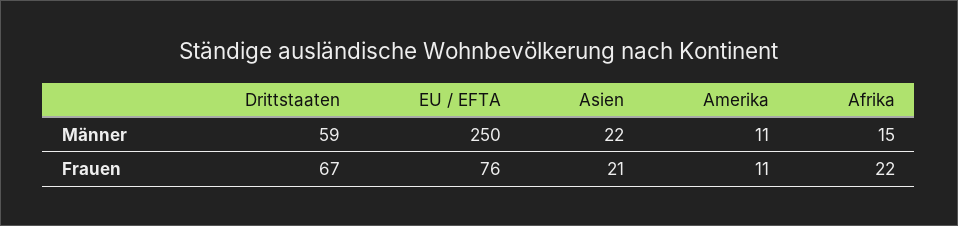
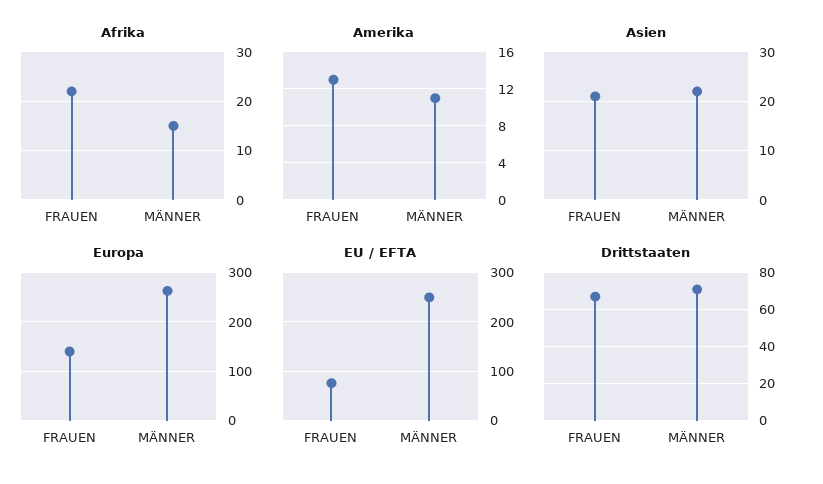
  {
    "Drittstaaten": {
-     "Männer": 59,
+     "Männer": 70,
      "Frauen": 67
    },
    "EU / EFTA": {
      "Männer": 250,
      "Frauen": 76
    },
    "Asien": {
      "Männer": 22,
      "Frauen": 21
    },
    "Amerika": {
      "Männer": 11,
-     "Frauen": 11
+     "Frauen": 13
    },
    "Afrika": {
      "Männer": 15,
      "Frauen": 22
-   }
+   },
+   "Europa": {
+     "Frauen": 140,
+     "Männer": 260
+   }
  }

